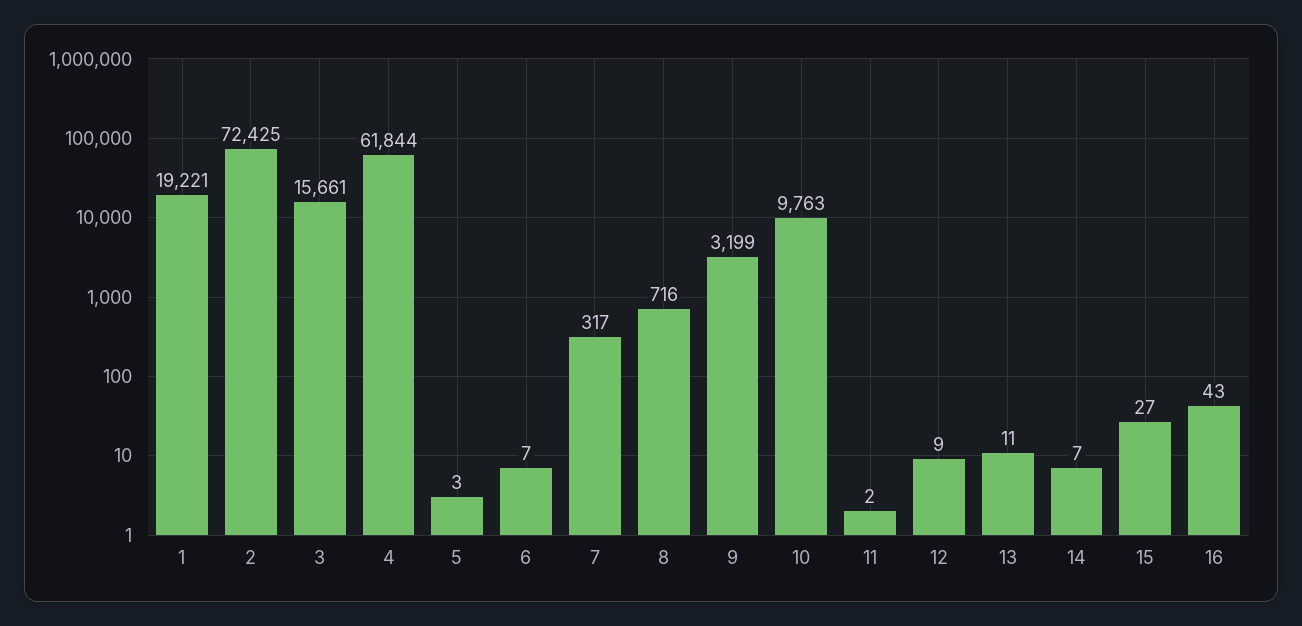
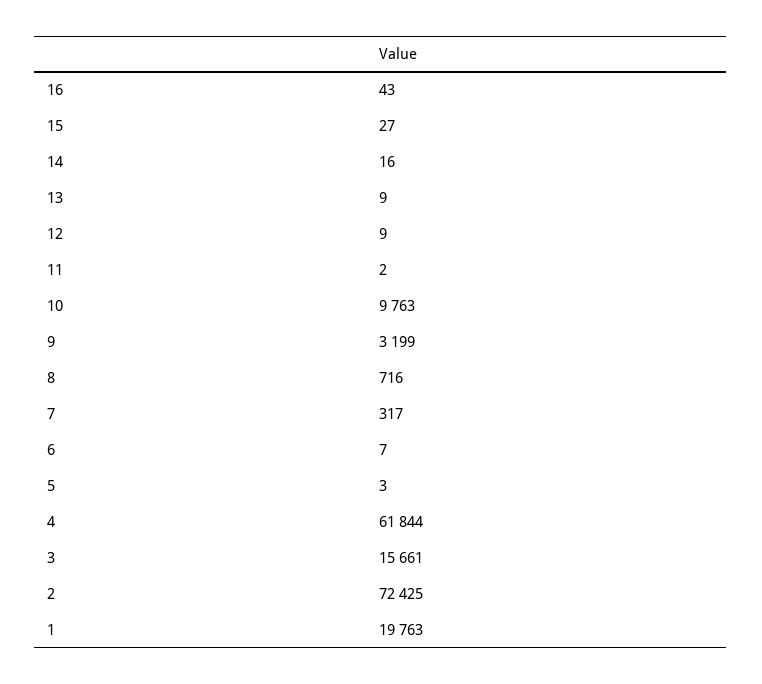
  {
-   "1": 19221,
+   "1": 19763,
    "2": 72425,
    "3": 15661,
    "4": 61844,
    "5": 3,
    "6": 7,
    "7": 317,
    "8": 716,
    "9": 3199,
    "10": 9763,
    "11": 2,
    "12": 9,
-   "13": 11,
+   "13": 9,
-   "14": 7,
+   "14": 16,
    "15": 27,
    "16": 43
  }

